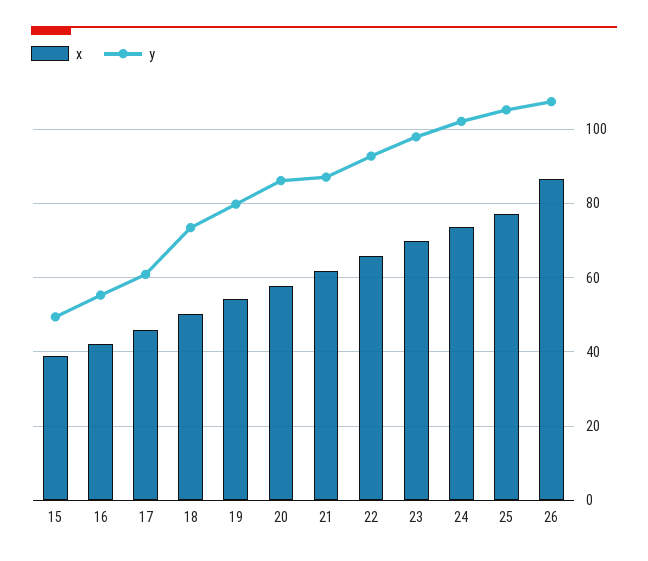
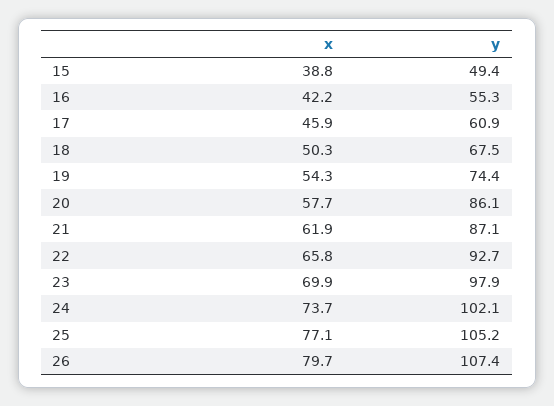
  {
    "x": {
      "15": 38.8,
      "16": 42.2,
      "17": 45.9,
      "18": 50.3,
      "19": 54.3,
      "20": 57.7,
      "21": 61.9,
      "22": 65.8,
      "23": 69.9,
      "24": 73.7,
      "25": 77.1,
-     "26": 86
+     "26": 79.7
    },
    "y": {
      "15": 49.4,
      "16": 55.3,
      "17": 60.9,
-     "18": 74,
+     "18": 67.5,
-     "19": 80,
+     "19": 74.4,
      "20": 86.1,
      "21": 87.1,
      "22": 92.7,
      "23": 97.9,
      "24": 102.1,
      "25": 105.2,
      "26": 107.4
    }
  }

